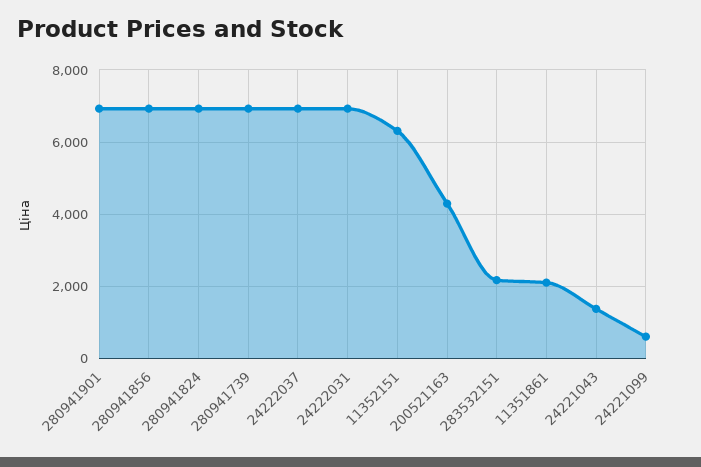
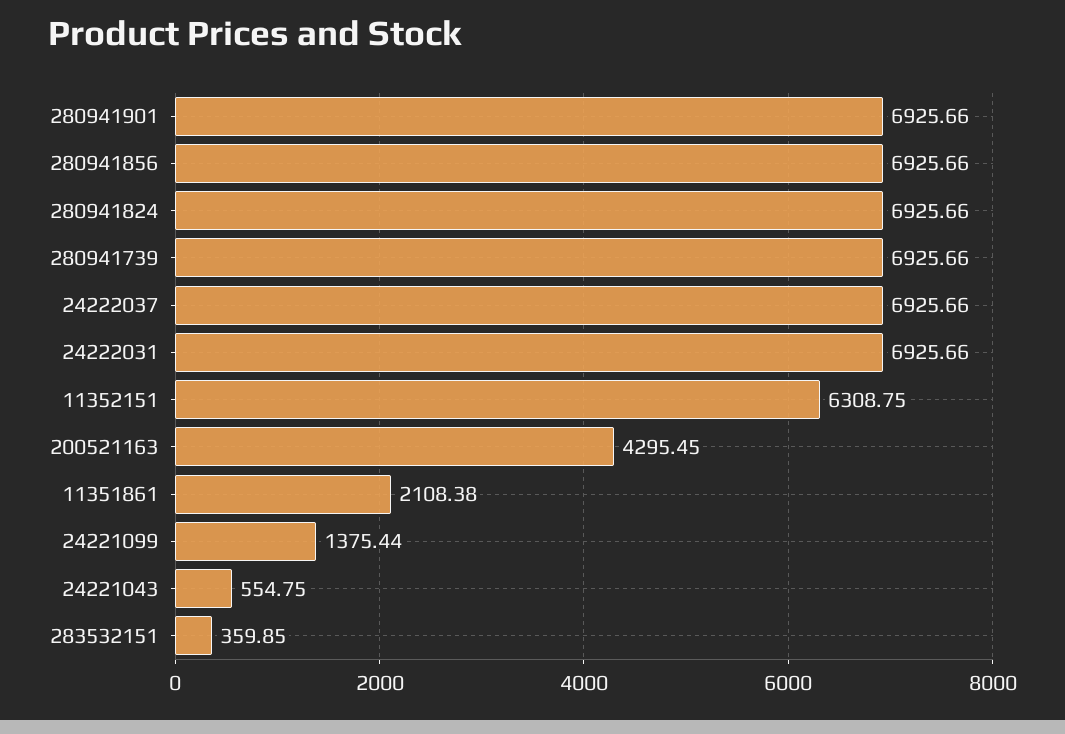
  {
    "280941901": 6925.66,
    "280941856": 6925.66,
    "280941824": 6925.66,
    "280941739": 6925.66,
    "24222037": 6925.66,
    "24222031": 6925.66,
    "11352151": 6308.75,
    "200521163": 4295.45,
-   "283532151": 2200,
+   "283532151": 359.85,
    "11351861": 2108.38,
-   "24221043": 1400,
+   "24221043": 554.75,
-   "24221099": 600
+   "24221099": 1375.44
  }

